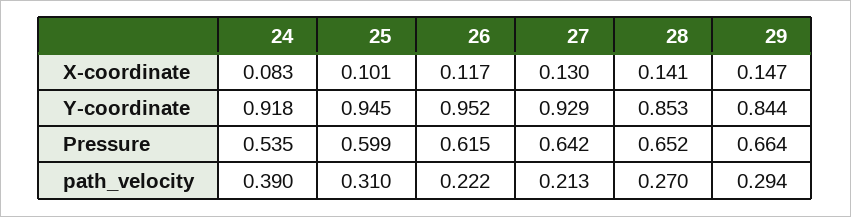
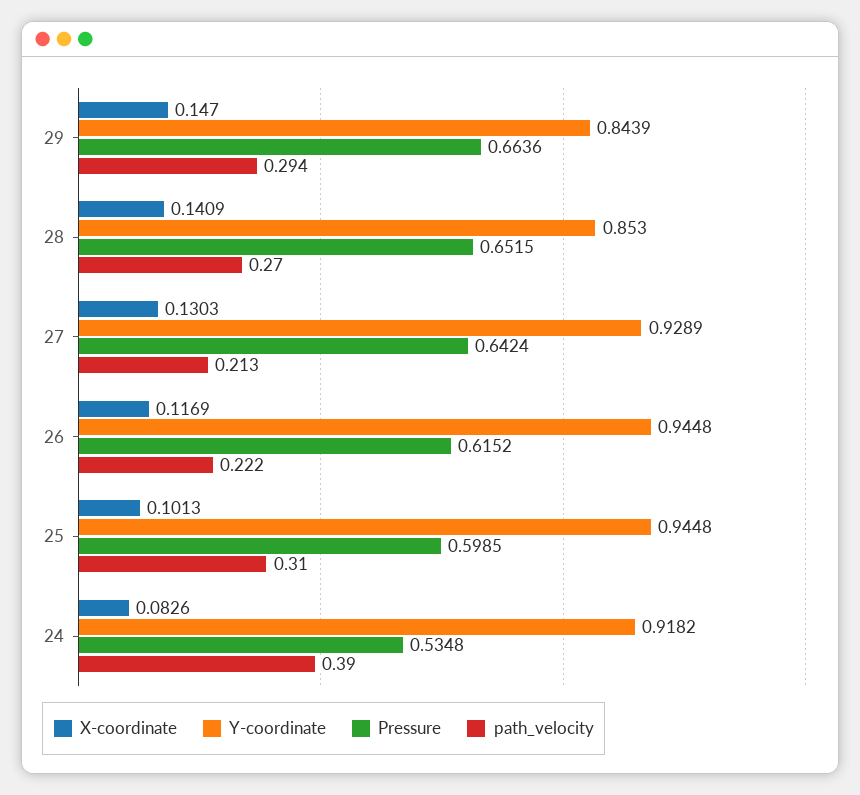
  {
    "X-coordinate": {
      "24": 0.0826,
      "25": 0.1013,
      "26": 0.1169,
      "27": 0.1303,
      "28": 0.1409,
      "29": 0.147
    },
    "Y-coordinate": {
      "24": 0.9182,
      "25": 0.9448,
-     "26": 0.952,
+     "26": 0.9448,
      "27": 0.9289,
      "28": 0.853,
      "29": 0.8439
    },
    "Pressure": {
      "24": 0.5348,
      "25": 0.5985,
      "26": 0.6152,
      "27": 0.6424,
      "28": 0.6515,
      "29": 0.6636
    },
    "path_velocity": {
      "24": 0.39,
      "25": 0.31,
      "26": 0.222,
      "27": 0.213,
      "28": 0.27,
      "29": 0.294
    }
  }

